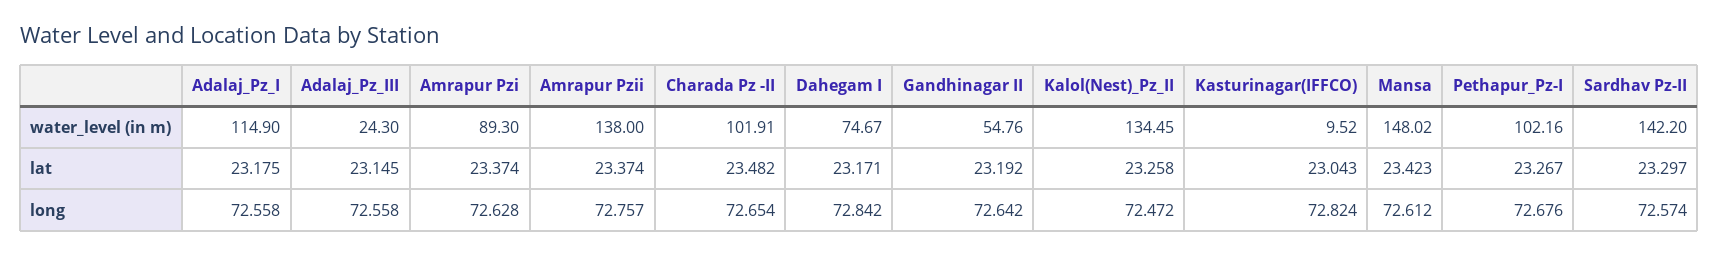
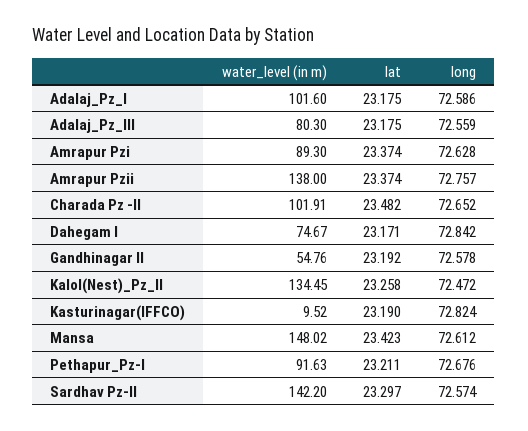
  {
    "Adalaj_Pz_I": {
-     "water_level (in m)": 114.9,
+     "water_level (in m)": 101.6,
      "lat": 23.175,
-     "long": 72.558
+     "long": 72.586
    },
    "Adalaj_Pz_III": {
-     "water_level (in m)": 24.3,
+     "water_level (in m)": 80.3,
-     "lat": 23.145,
+     "lat": 23.175,
-     "long": 72.558
+     "long": 72.559
    },
    "Amrapur Pzi": {
      "water_level (in m)": 89.3,
      "lat": 23.374,
      "long": 72.628
    },
    "Amrapur Pzii": {
      "water_level (in m)": 138,
      "lat": 23.374,
      "long": 72.757
    },
    "Charada Pz -II": {
      "water_level (in m)": 101.91,
      "lat": 23.482,
-     "long": 72.654
+     "long": 72.652
    },
    "Dahegam I": {
      "water_level (in m)": 74.67,
      "lat": 23.171,
      "long": 72.842
    },
    "Gandhinagar II": {
      "water_level (in m)": 54.76,
      "lat": 23.192,
-     "long": 72.642
+     "long": 72.578
    },
    "Kalol(Nest)_Pz_II": {
      "water_level (in m)": 134.45,
      "lat": 23.258,
      "long": 72.472
    },
    "Kasturinagar(IFFCO)": {
      "water_level (in m)": 9.52,
-     "lat": 23.043,
+     "lat": 23.19,
      "long": 72.824
    },
    "Mansa": {
      "water_level (in m)": 148.02,
      "lat": 23.423,
      "long": 72.612
    },
    "Pethapur_Pz-I": {
-     "water_level (in m)": 102.16,
+     "water_level (in m)": 91.63,
-     "lat": 23.267,
+     "lat": 23.211,
      "long": 72.676
    },
    "Sardhav Pz-II": {
      "water_level (in m)": 142.2,
      "lat": 23.297,
      "long": 72.574
    }
  }

